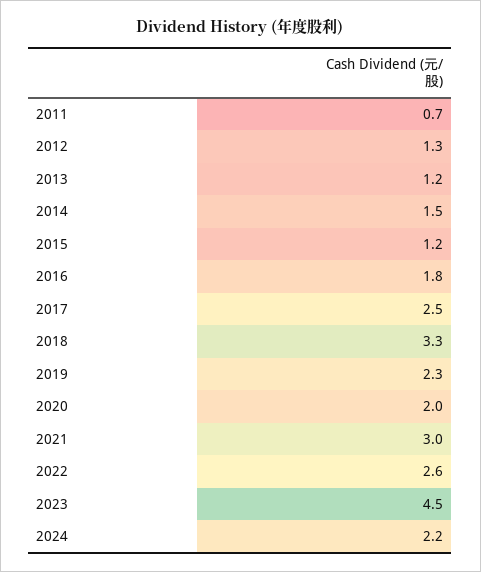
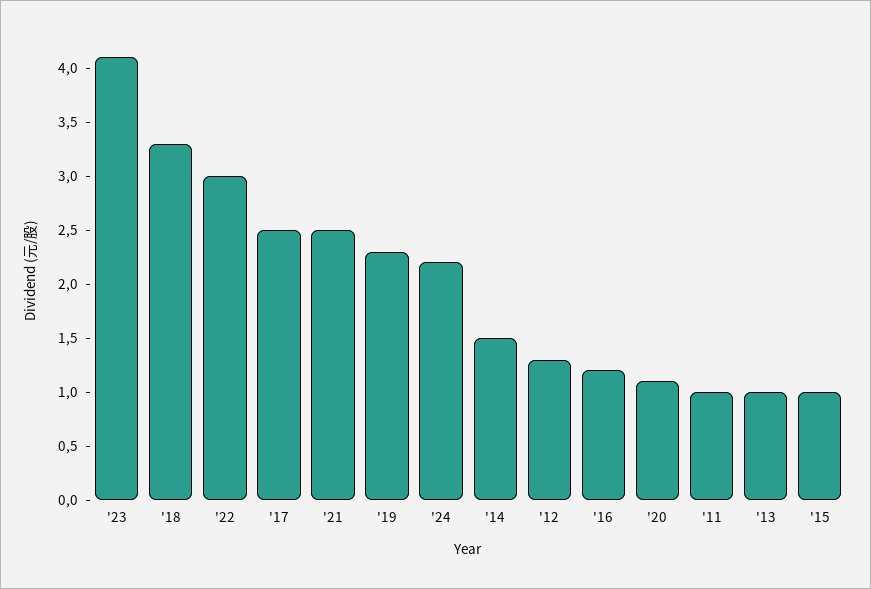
  {
-   "2011": 0.7,
+   "2011": 1,
    "2012": 1.3,
-   "2013": 1.2,
+   "2013": 1,
    "2014": 1.5,
-   "2015": 1.2,
+   "2015": 1,
-   "2016": 1.8,
+   "2016": 1.2,
    "2017": 2.5,
    "2018": 3.3,
    "2019": 2.3,
-   "2020": 2,
+   "2020": 1.1,
-   "2021": 3,
+   "2021": 2.5,
-   "2022": 2.6,
+   "2022": 3,
-   "2023": 4.5,
+   "2023": 4.1,
    "2024": 2.2
  }

